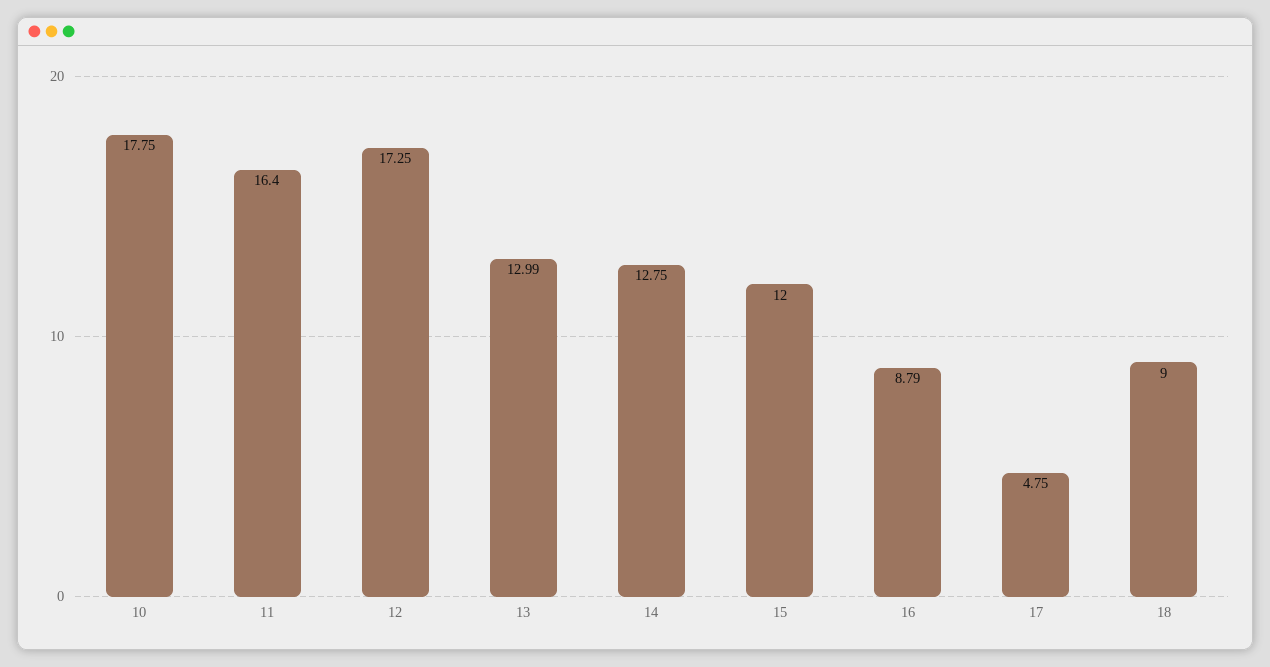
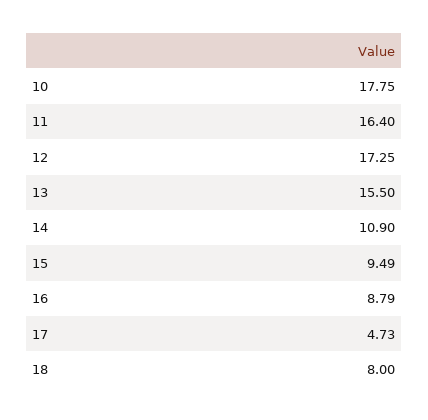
  {
    "10": 17.75,
    "11": 16.4,
    "12": 17.25,
-   "13": 12.99,
+   "13": 15.5,
-   "14": 12.75,
+   "14": 10.9,
-   "15": 12,
+   "15": 9.49,
    "16": 8.79,
-   "17": 4.75,
+   "17": 4.73,
-   "18": 9
+   "18": 8
  }

